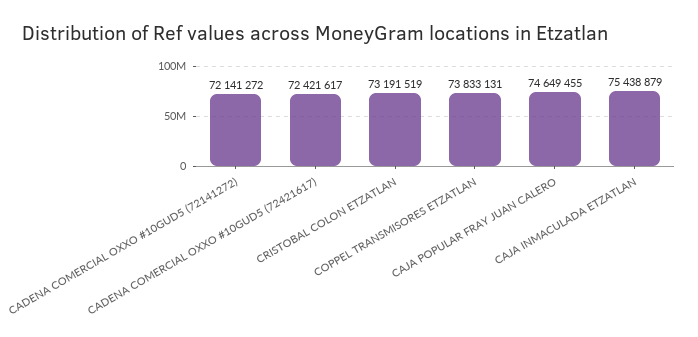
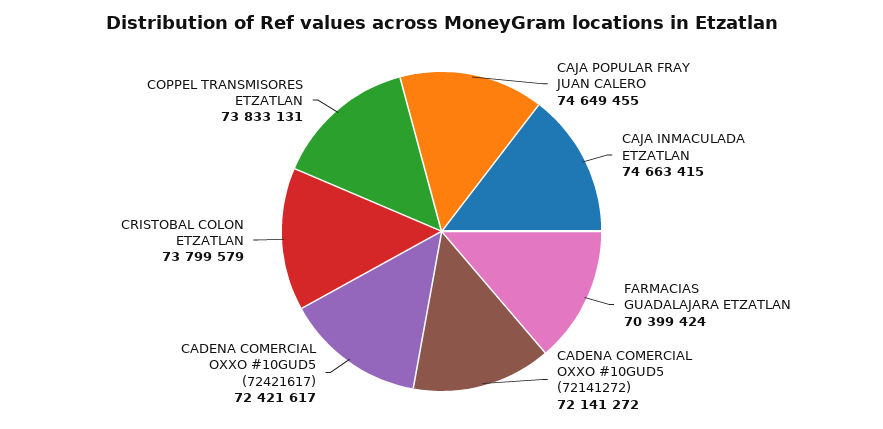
  {
    "CADENA COMERCIAL OXXO #10GUD5 (72141272)": 72141272,
    "CADENA COMERCIAL OXXO #10GUD5 (72421617)": 72421617,
-   "CRISTOBAL COLON ETZATLAN": 73191519,
+   "CRISTOBAL COLON ETZATLAN": 73799579,
    "COPPEL TRANSMISORES ETZATLAN": 73833131,
    "CAJA POPULAR FRAY JUAN CALERO": 74649455,
-   "CAJA INMACULADA ETZATLAN": 75438879
+   "CAJA INMACULADA ETZATLAN": 74663415,
+   "FARMACIAS GUADALAJARA ETZATLAN": 70399424
  }

